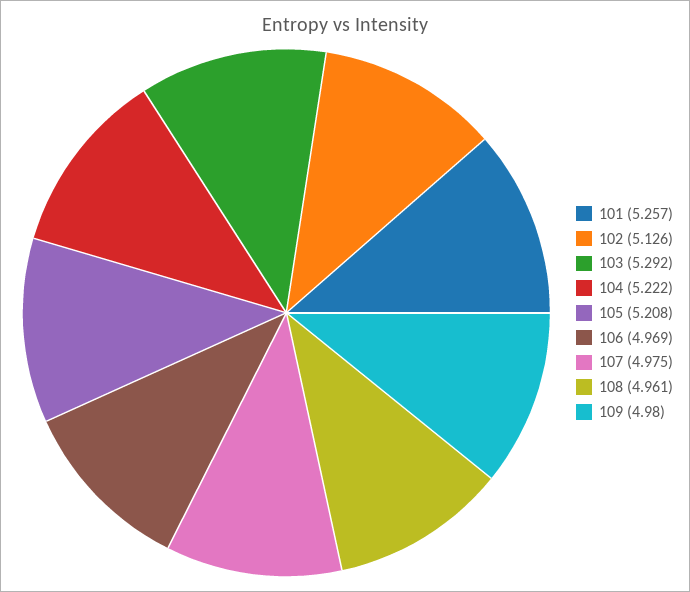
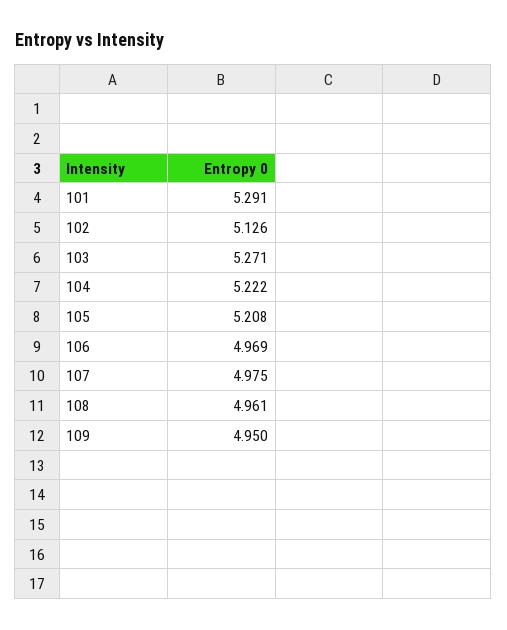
  {
-   "101": 5.257,
+   "101": 5.291,
    "102": 5.126,
-   "103": 5.292,
+   "103": 5.271,
    "104": 5.222,
    "105": 5.208,
    "106": 4.969,
    "107": 4.975,
    "108": 4.961,
-   "109": 4.98
+   "109": 4.95
  }

